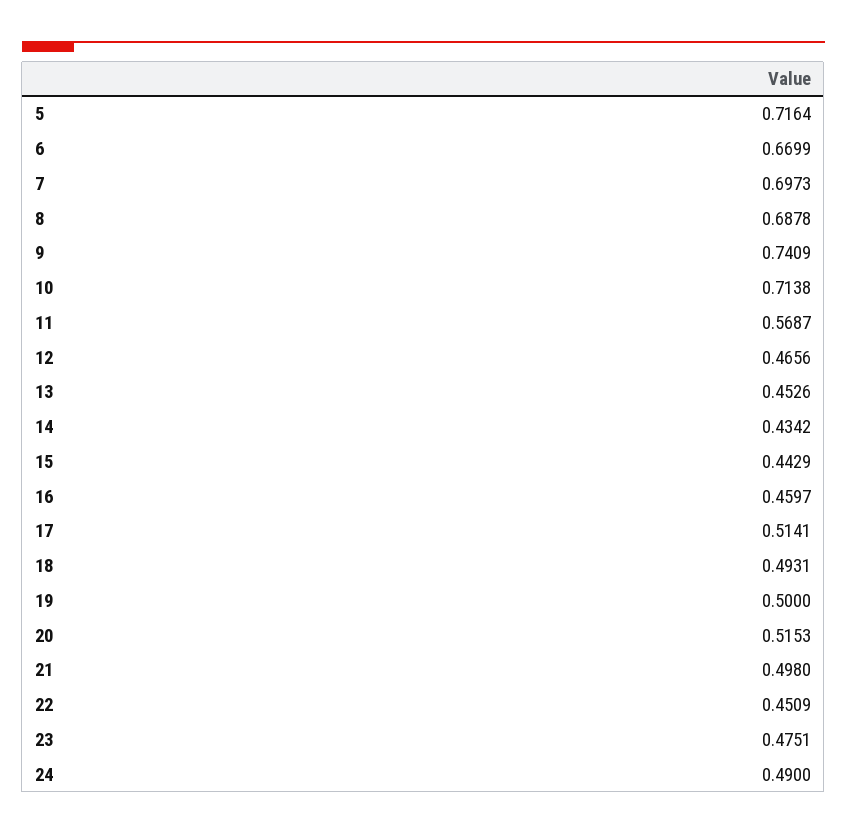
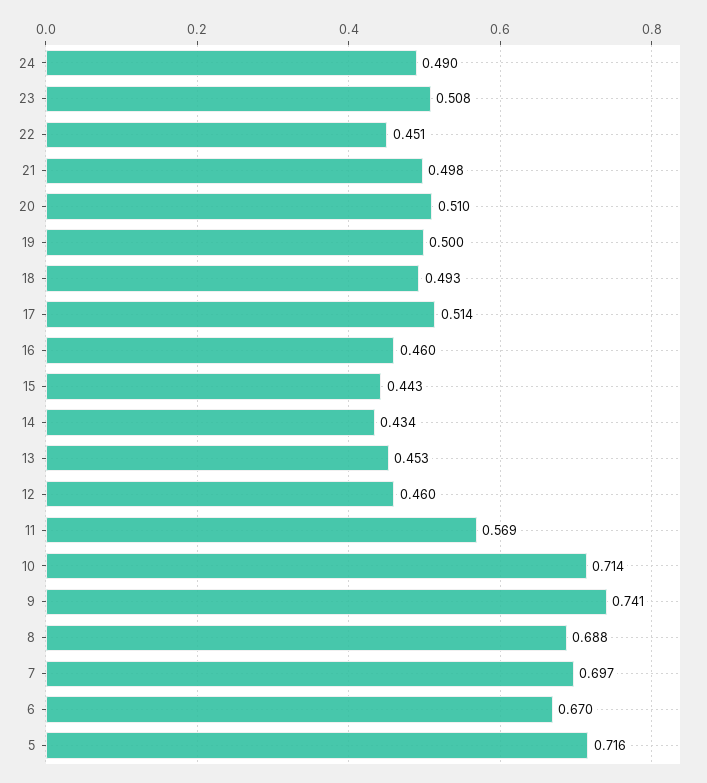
  {
    "5": 0.7164,
    "6": 0.6699,
    "7": 0.6973,
    "8": 0.6878,
    "9": 0.7409,
    "10": 0.7138,
    "11": 0.5687,
-   "12": 0.4656,
+   "12": 0.46,
    "13": 0.4526,
    "14": 0.4342,
    "15": 0.4429,
    "16": 0.4597,
    "17": 0.5141,
    "18": 0.4931,
    "19": 0.5,
-   "20": 0.5153,
+   "20": 0.51,
    "21": 0.498,
    "22": 0.4509,
-   "23": 0.4751,
+   "23": 0.508,
    "24": 0.49
  }

